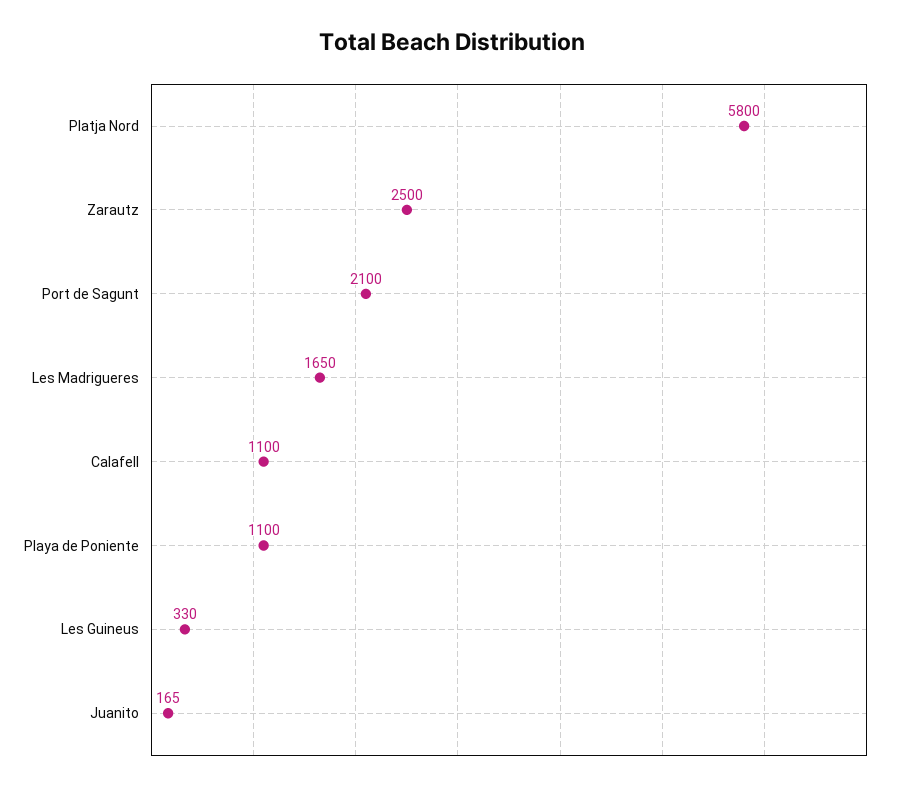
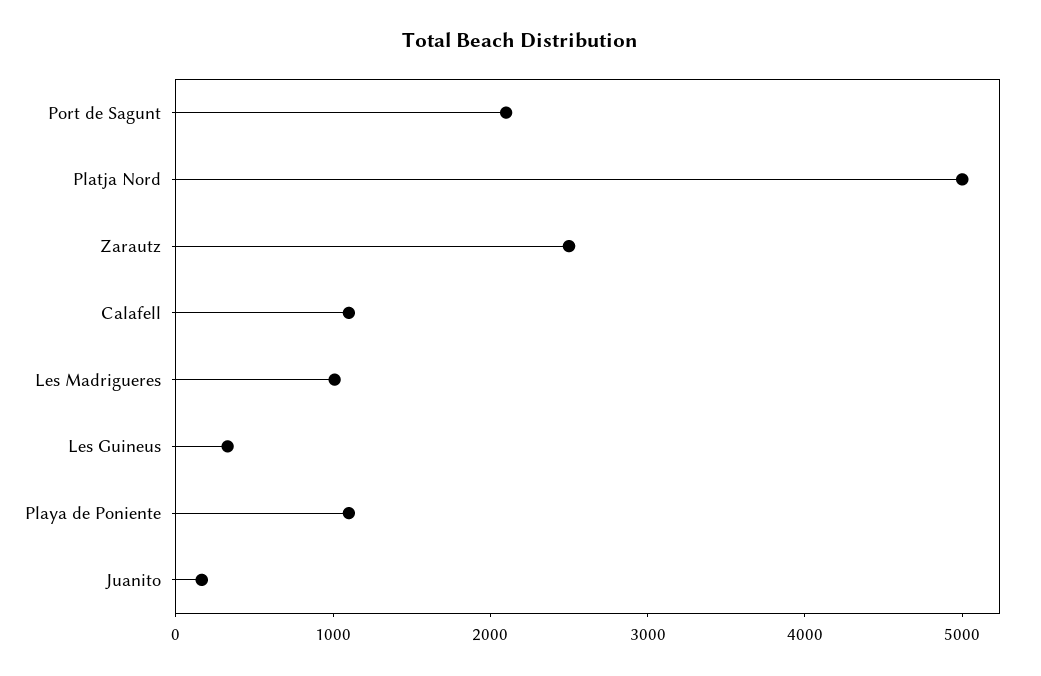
  {
-   "Platja Nord": 5800,
+   "Platja Nord": 5000,
    "Zarautz": 2500,
    "Port de Sagunt": 2100,
-   "Les Madrigueres": 1650,
+   "Les Madrigueres": 1000,
    "Calafell": 1100,
    "Playa de Poniente": 1100,
    "Les Guineus": 330,
    "Juanito": 165
  }

